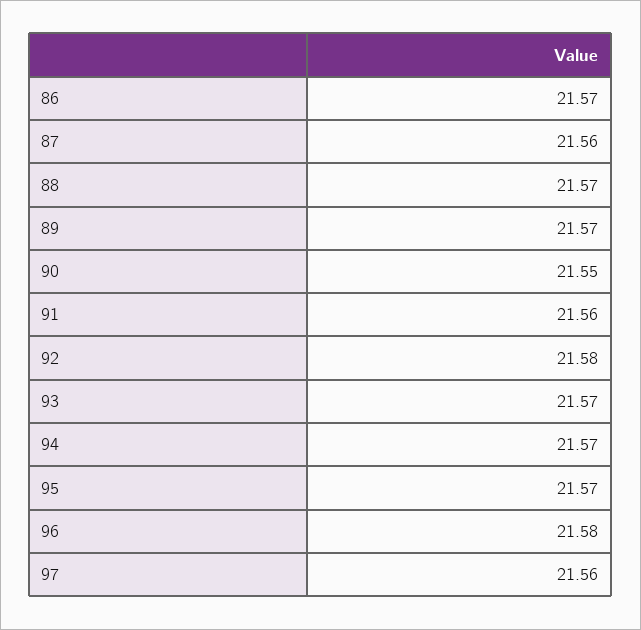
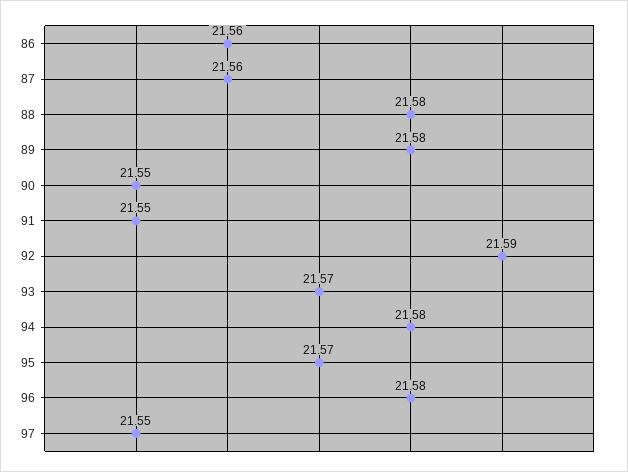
  {
-   "86": 21.57,
+   "86": 21.56,
    "87": 21.56,
-   "88": 21.57,
+   "88": 21.58,
-   "89": 21.57,
+   "89": 21.58,
    "90": 21.55,
-   "91": 21.56,
+   "91": 21.55,
-   "92": 21.58,
+   "92": 21.59,
    "93": 21.57,
-   "94": 21.57,
+   "94": 21.58,
    "95": 21.57,
    "96": 21.58,
-   "97": 21.56
+   "97": 21.55
  }

